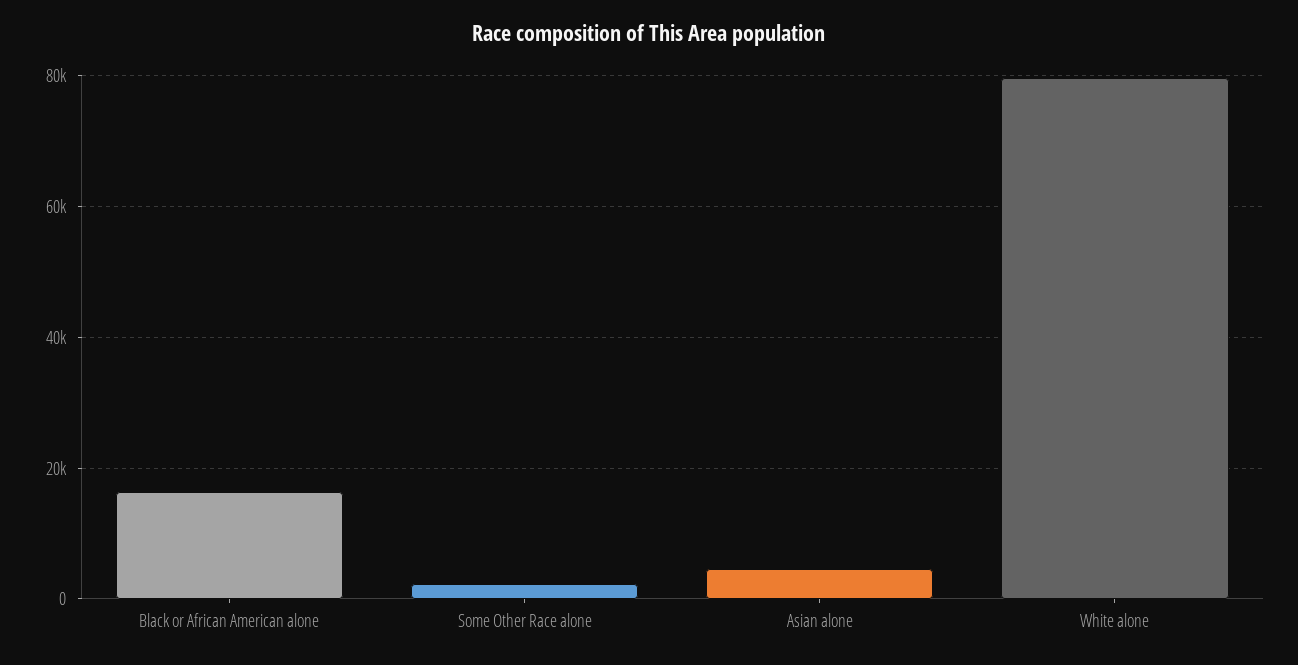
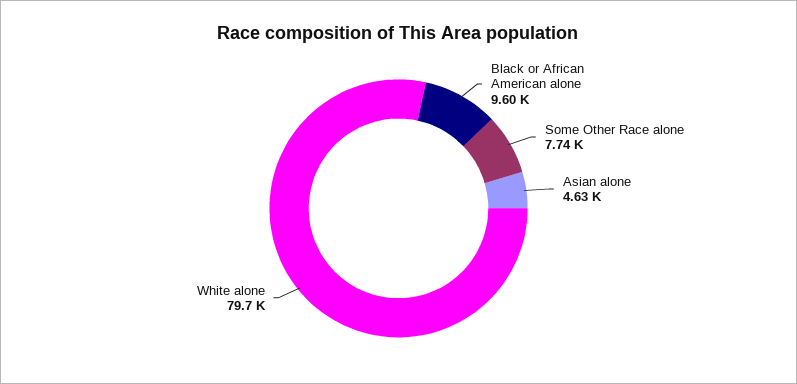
  {
-   "Black or African American alone": 16000,
+   "Black or African American alone": 9600,
-   "Some Other Race alone": 2000,
+   "Some Other Race alone": 7740,
    "Asian alone": 4630,
    "White alone": 79700
  }

